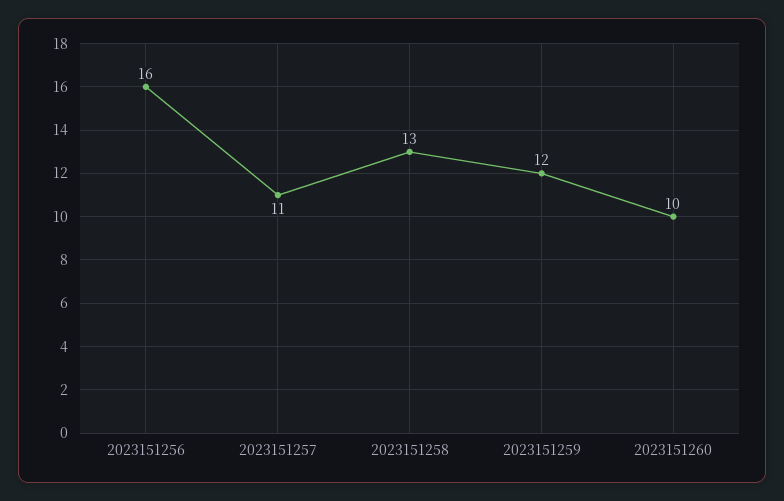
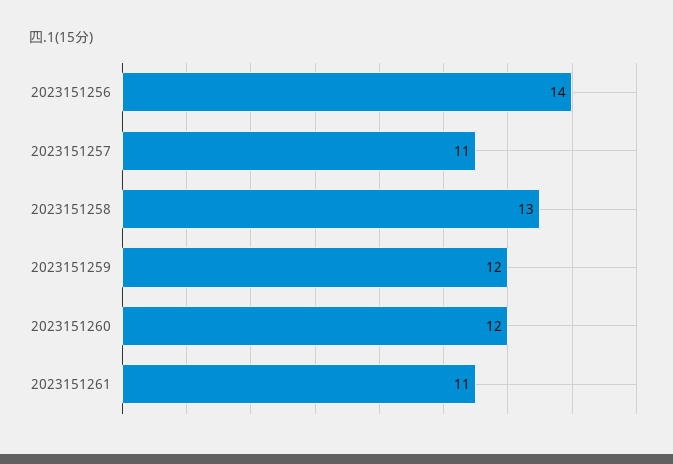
  {
-   "2023151256": 16,
+   "2023151256": 14,
    "2023151257": 11,
    "2023151258": 13,
    "2023151259": 12,
-   "2023151260": 10
+   "2023151260": 12,
+   "2023151261": 11
  }

